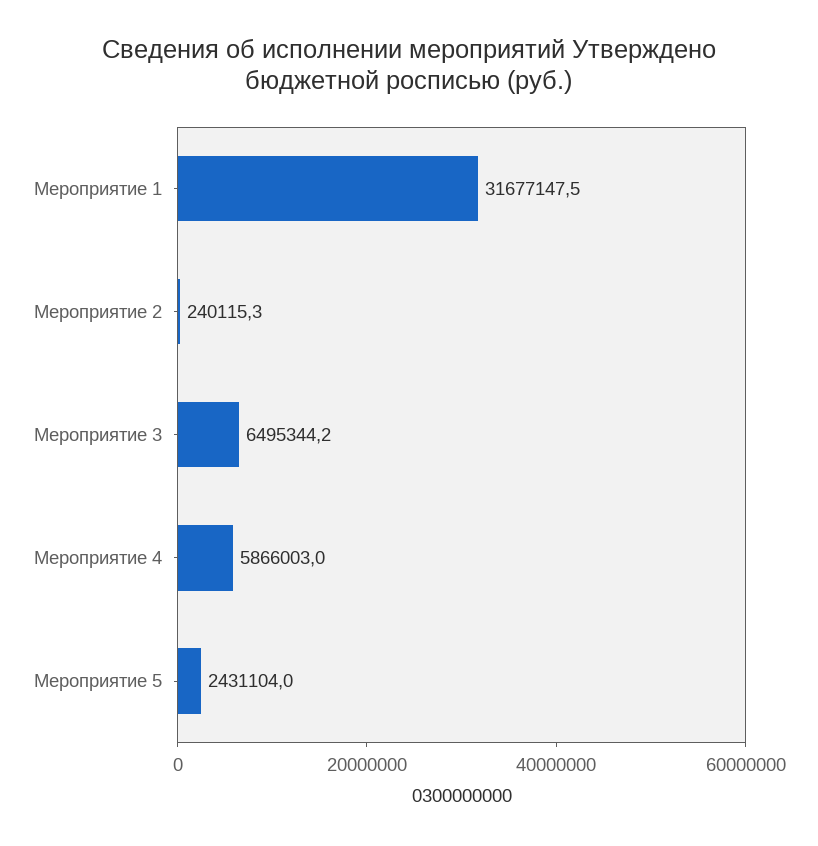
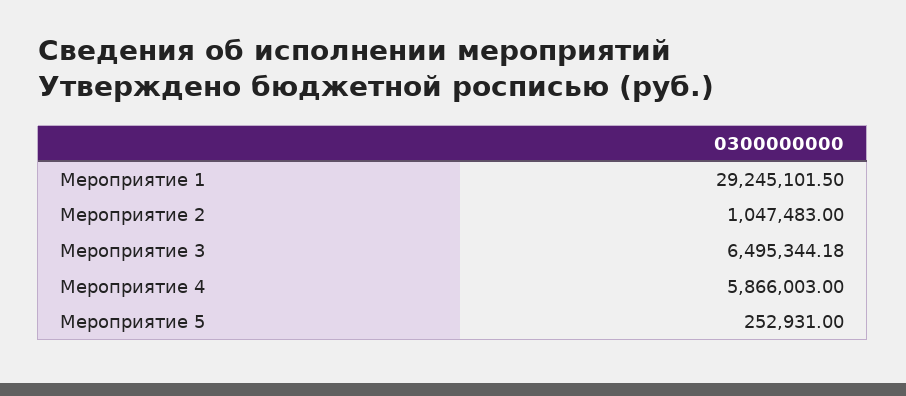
  {
-   "Мероприятие 1": 31677147.5,
+   "Мероприятие 1": 29245101.5,
-   "Мероприятие 2": 240115.3,
+   "Мероприятие 2": 1047483,
    "Мероприятие 3": 6495344.18,
    "Мероприятие 4": 5866003,
-   "Мероприятие 5": 2431104
+   "Мероприятие 5": 252931
  }

